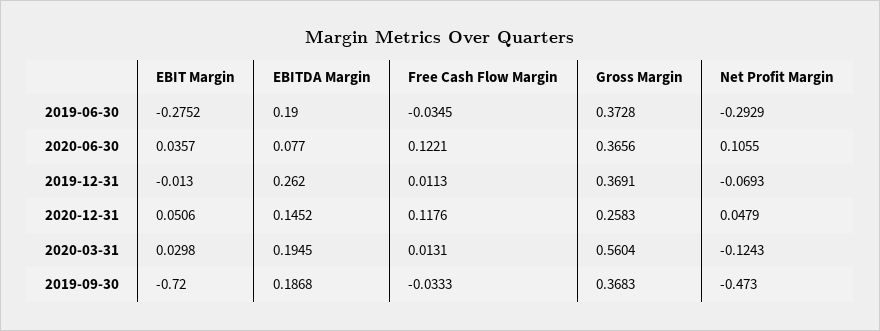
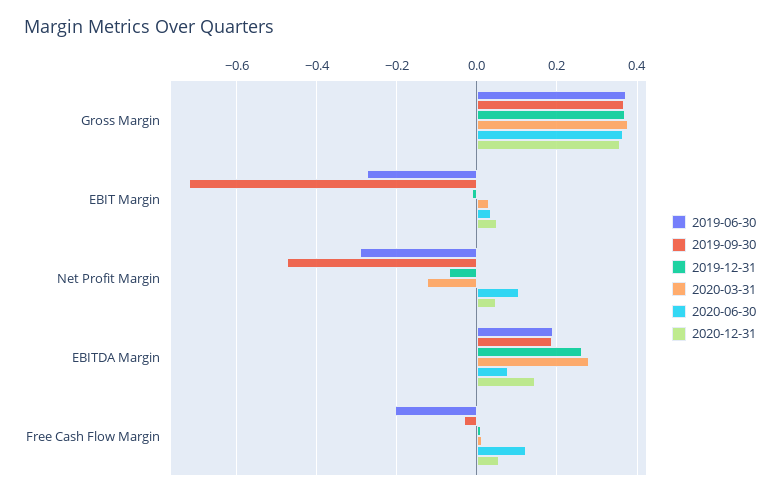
  {
    "2019-06-30": {
      "EBIT Margin": -0.2752,
      "EBITDA Margin": 0.19,
-     "Free Cash Flow Margin": -0.0345,
+     "Free Cash Flow Margin": -0.2,
      "Gross Margin": 0.3728,
      "Net Profit Margin": -0.2929
    },
    "2020-06-30": {
      "EBIT Margin": 0.0357,
      "EBITDA Margin": 0.077,
      "Free Cash Flow Margin": 0.1221,
      "Gross Margin": 0.3656,
      "Net Profit Margin": 0.1055
    },
    "2019-12-31": {
      "EBIT Margin": -0.013,
      "EBITDA Margin": 0.262,
      "Free Cash Flow Margin": 0.0113,
      "Gross Margin": 0.3691,
      "Net Profit Margin": -0.0693
    },
    "2020-12-31": {
      "EBIT Margin": 0.0506,
      "EBITDA Margin": 0.1452,
-     "Free Cash Flow Margin": 0.1176,
+     "Free Cash Flow Margin": 0.06,
-     "Gross Margin": 0.2583,
+     "Gross Margin": 0.36,
      "Net Profit Margin": 0.0479
    },
    "2020-03-31": {
      "EBIT Margin": 0.0298,
-     "EBITDA Margin": 0.1945,
+     "EBITDA Margin": 0.28,
      "Free Cash Flow Margin": 0.0131,
-     "Gross Margin": 0.5604,
+     "Gross Margin": 0.38,
      "Net Profit Margin": -0.1243
    },
    "2019-09-30": {
      "EBIT Margin": -0.72,
      "EBITDA Margin": 0.1868,
      "Free Cash Flow Margin": -0.0333,
      "Gross Margin": 0.3683,
      "Net Profit Margin": -0.473
    }
  }

